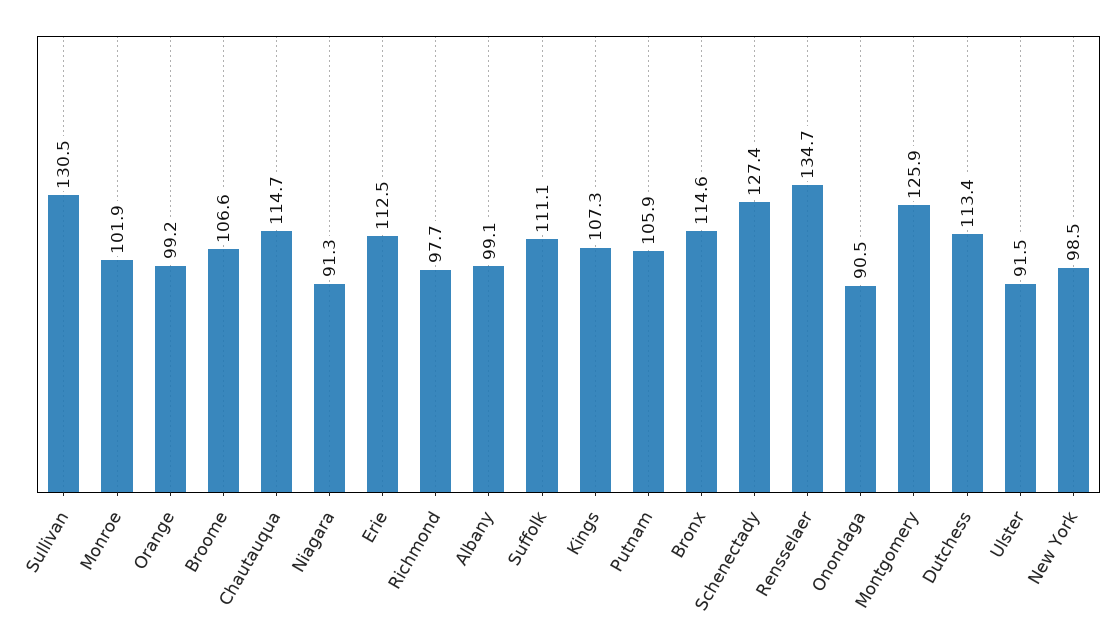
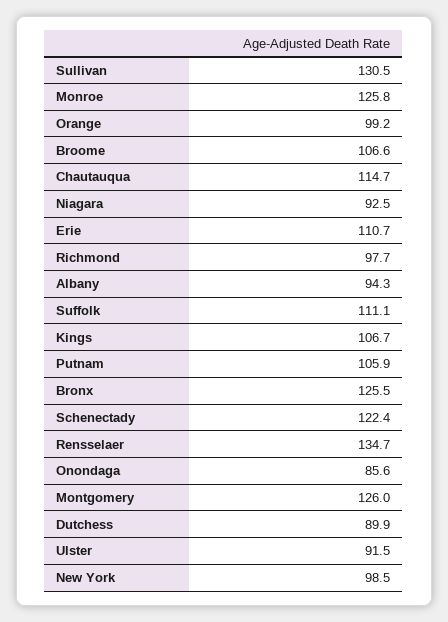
  {
    "Sullivan": 130.5,
-   "Monroe": 101.9,
+   "Monroe": 125.8,
    "Orange": 99.2,
    "Broome": 106.6,
    "Chautauqua": 114.7,
-   "Niagara": 91.3,
+   "Niagara": 92.5,
-   "Erie": 112.5,
+   "Erie": 110.7,
    "Richmond": 97.7,
-   "Albany": 99.1,
+   "Albany": 94.3,
    "Suffolk": 111.1,
-   "Kings": 107.3,
+   "Kings": 106.7,
    "Putnam": 105.9,
-   "Bronx": 114.6,
+   "Bronx": 125.5,
-   "Schenectady": 127.4,
+   "Schenectady": 122.4,
    "Rensselaer": 134.7,
-   "Onondaga": 90.5,
+   "Onondaga": 85.6,
-   "Montgomery": 125.9,
+   "Montgomery": 126,
-   "Dutchess": 113.4,
+   "Dutchess": 89.9,
    "Ulster": 91.5,
    "New York": 98.5
  }

